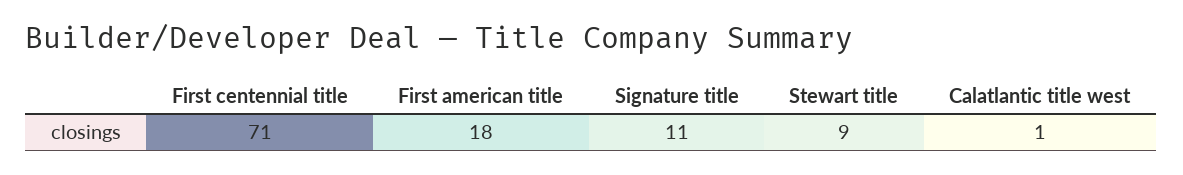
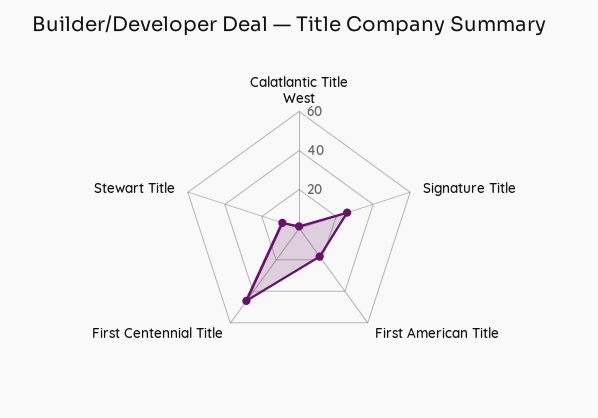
  {
-   "First centennial title": 71,
+   "First centennial title": 45,
    "First american title": 18,
-   "Signature title": 11,
+   "Signature title": 25,
    "Stewart title": 9,
    "Calatlantic title west": 1
  }

